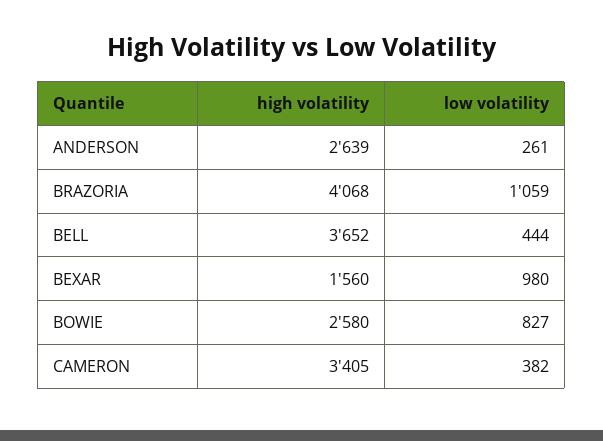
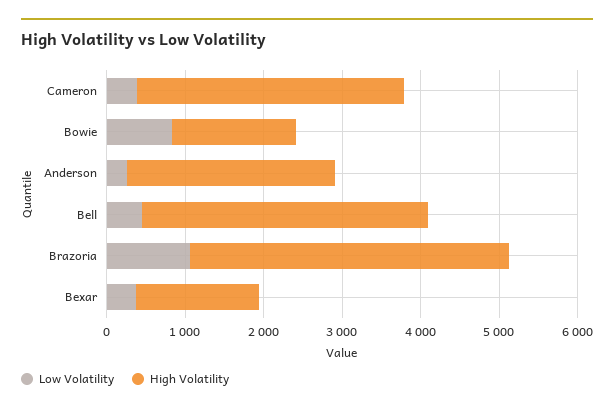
  {
    "high volatility": {
      "ANDERSON": 2639,
      "BRAZORIA": 4068,
      "BELL": 3652,
      "BEXAR": 1560,
-     "BOWIE": 2580,
+     "BOWIE": 1600,
      "CAMERON": 3405
    },
    "low volatility": {
      "ANDERSON": 261,
      "BRAZORIA": 1059,
      "BELL": 444,
-     "BEXAR": 980,
+     "BEXAR": 400,
      "BOWIE": 827,
      "CAMERON": 382
    }
  }

